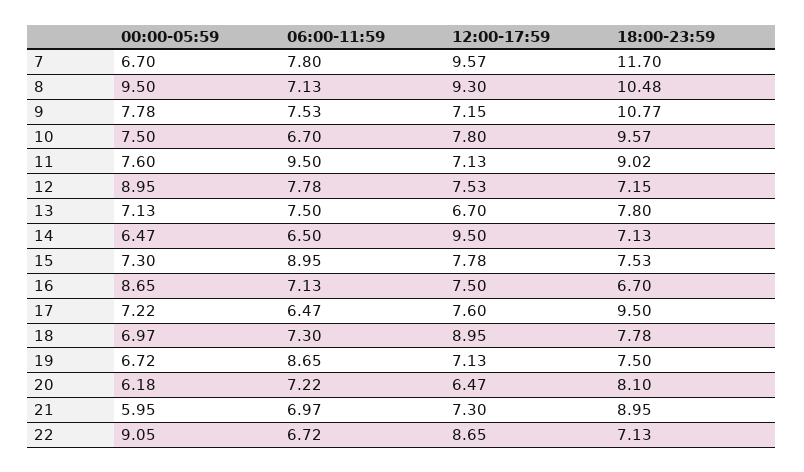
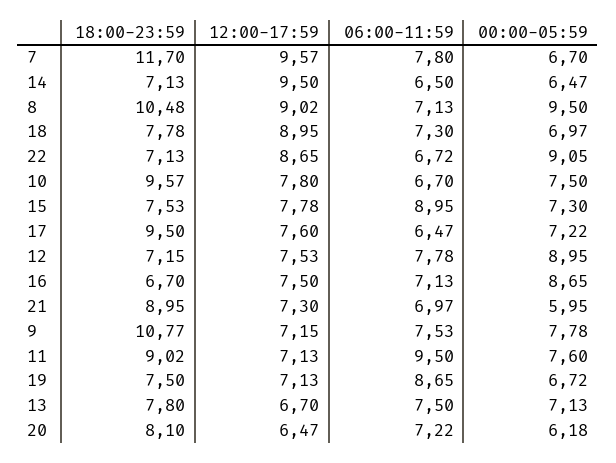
  {
    "00:00-05:59": {
      "7": 6.7,
      "8": 9.5,
      "9": 7.78,
      "10": 7.5,
      "11": 7.6,
      "12": 8.95,
      "13": 7.13,
      "14": 6.47,
      "15": 7.3,
      "16": 8.65,
      "17": 7.22,
      "18": 6.97,
      "19": 6.72,
      "20": 6.18,
      "21": 5.95,
      "22": 9.05
    },
    "06:00-11:59": {
      "7": 7.8,
      "8": 7.13,
      "9": 7.53,
      "10": 6.7,
      "11": 9.5,
      "12": 7.78,
      "13": 7.5,
      "14": 6.5,
      "15": 8.95,
      "16": 7.13,
      "17": 6.47,
      "18": 7.3,
      "19": 8.65,
      "20": 7.22,
      "21": 6.97,
      "22": 6.72
    },
    "12:00-17:59": {
      "7": 9.57,
-     "8": 9.3,
+     "8": 9.02,
      "9": 7.15,
      "10": 7.8,
      "11": 7.13,
      "12": 7.53,
      "13": 6.7,
      "14": 9.5,
      "15": 7.78,
      "16": 7.5,
      "17": 7.6,
      "18": 8.95,
      "19": 7.13,
      "20": 6.47,
      "21": 7.3,
      "22": 8.65
    },
    "18:00-23:59": {
      "7": 11.7,
      "8": 10.48,
      "9": 10.77,
      "10": 9.57,
      "11": 9.02,
      "12": 7.15,
      "13": 7.8,
      "14": 7.13,
      "15": 7.53,
      "16": 6.7,
      "17": 9.5,
      "18": 7.78,
      "19": 7.5,
      "20": 8.1,
      "21": 8.95,
      "22": 7.13
    }
  }

